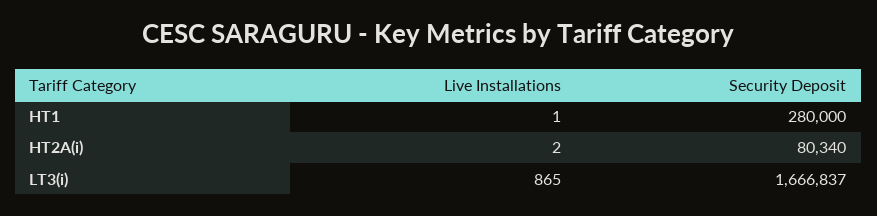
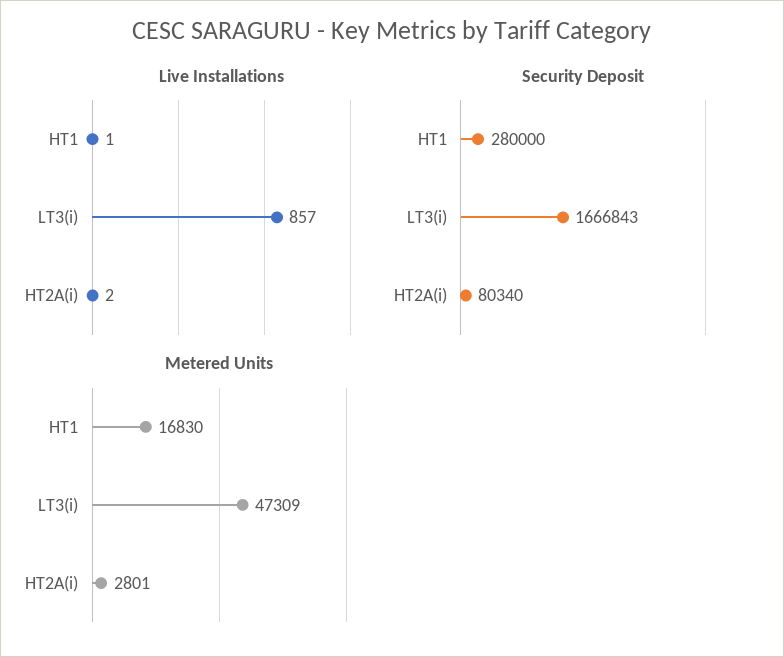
  {
    "Live Installations": {
      "HT1": 1,
      "HT2A(i)": 2,
-     "LT3(i)": 865
+     "LT3(i)": 857
    },
    "Security Deposit": {
      "HT1": 280000,
      "HT2A(i)": 80340,
-     "LT3(i)": 1666837
+     "LT3(i)": 1666843
-   }
+   },
+   "Metered Units": {
+     "HT1": 16830,
+     "LT3(i)": 47309,
+     "HT2A(i)": 2801
+   }
  }

